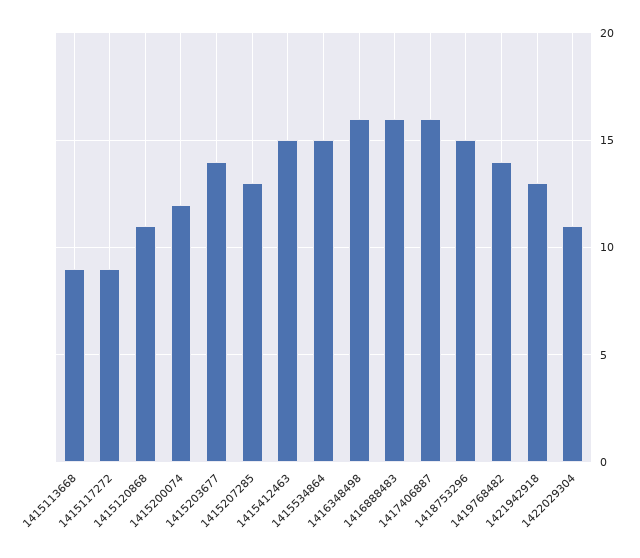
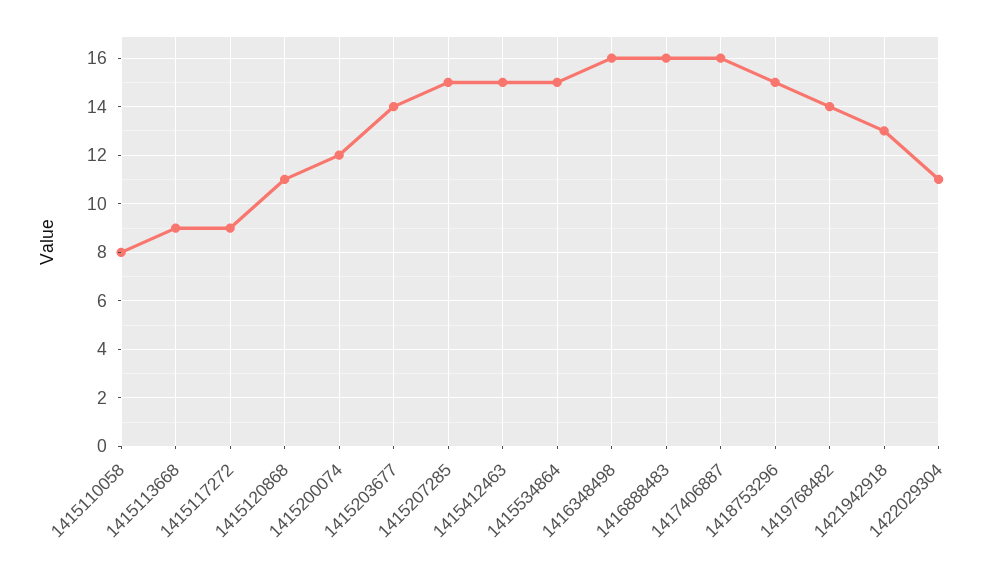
  {
    "1415113668": 9,
    "1415117272": 9,
    "1415120868": 11,
    "1415200074": 12,
    "1415203677": 14,
-   "1415207285": 13,
+   "1415207285": 15,
    "1415412463": 15,
    "1415534864": 15,
    "1416348498": 16,
    "1416888483": 16,
    "1417406887": 16,
    "1418753296": 15,
    "1419768482": 14,
    "1421942918": 13,
-   "1422029304": 11
+   "1422029304": 11,
+   "1415110058": 8
  }

